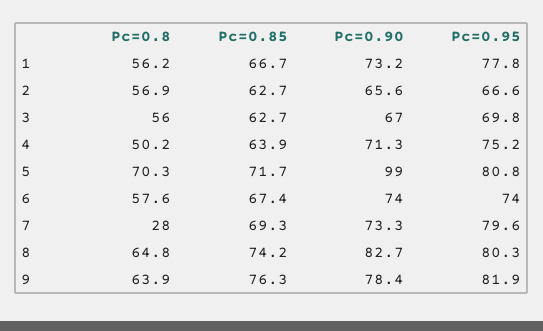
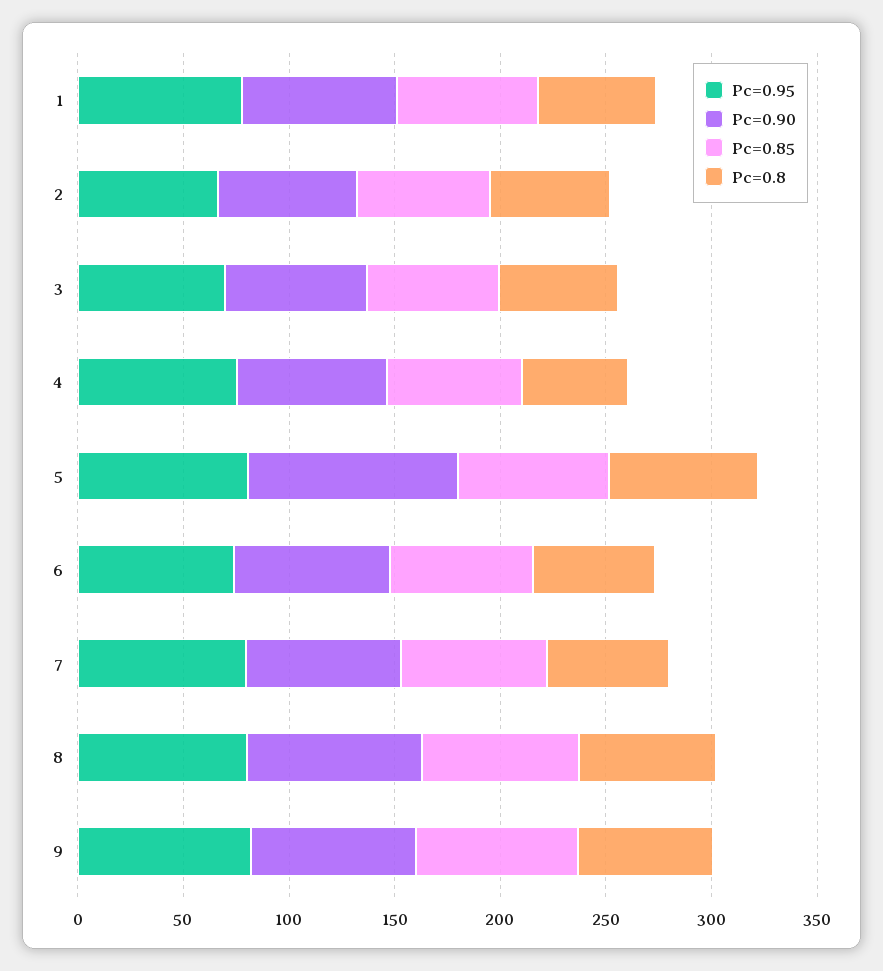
  {
    "Pc=0.8": {
      "1": 56.2,
      "2": 56.9,
      "3": 56,
      "4": 50.2,
      "5": 70.3,
      "6": 57.6,
-     "7": 28,
+     "7": 60,
      "8": 64.8,
      "9": 63.9
    },
    "Pc=0.85": {
      "1": 66.7,
      "2": 62.7,
      "3": 62.7,
      "4": 63.9,
      "5": 71.7,
      "6": 67.4,
      "7": 69.3,
      "8": 74.2,
      "9": 76.3
    },
    "Pc=0.90": {
      "1": 73.2,
      "2": 65.6,
      "3": 67,
      "4": 71.3,
      "5": 99,
      "6": 74,
      "7": 73.3,
      "8": 82.7,
      "9": 78.4
    },
    "Pc=0.95": {
      "1": 77.8,
      "2": 66.6,
      "3": 69.8,
      "4": 75.2,
      "5": 80.8,
      "6": 74,
      "7": 79.6,
      "8": 80.3,
      "9": 81.9
    }
  }

